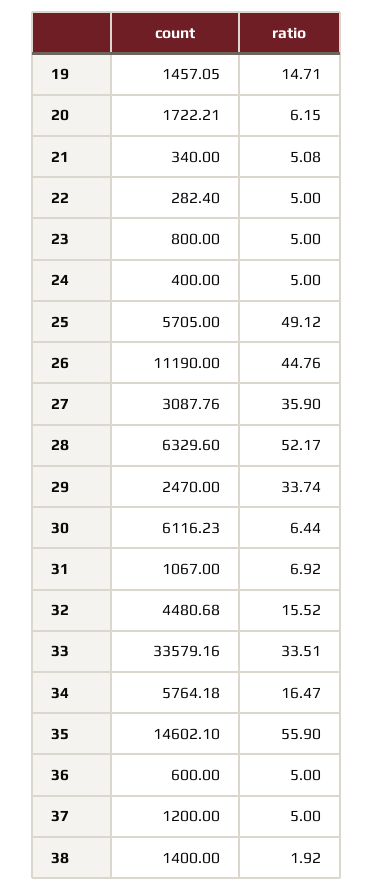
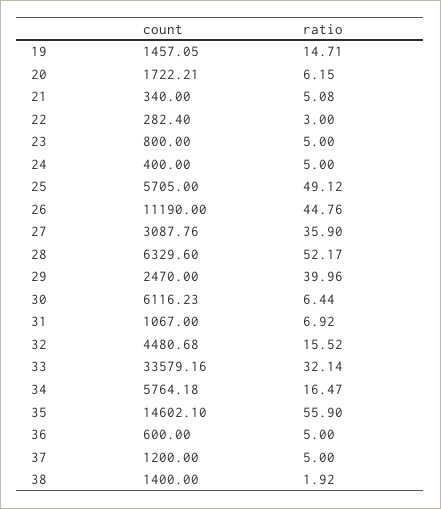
  {
    "count": {
      "19": 1457.05,
      "20": 1722.21,
      "21": 340,
      "22": 282.4,
      "23": 800,
      "24": 400,
      "25": 5705,
      "26": 11190,
      "27": 3087.76,
      "28": 6329.6,
      "29": 2470,
      "30": 6116.23,
      "31": 1067,
      "32": 4480.68,
      "33": 33579.16,
      "34": 5764.18,
      "35": 14602.1,
      "36": 600,
      "37": 1200,
      "38": 1400
    },
    "ratio": {
      "19": 14.71,
      "20": 6.15,
      "21": 5.08,
-     "22": 5,
+     "22": 3,
      "23": 5,
      "24": 5,
      "25": 49.12,
      "26": 44.76,
      "27": 35.9,
      "28": 52.17,
-     "29": 33.74,
+     "29": 39.96,
      "30": 6.44,
      "31": 6.92,
      "32": 15.52,
-     "33": 33.51,
+     "33": 32.14,
      "34": 16.47,
      "35": 55.9,
      "36": 5,
      "37": 5,
      "38": 1.92
    }
  }

